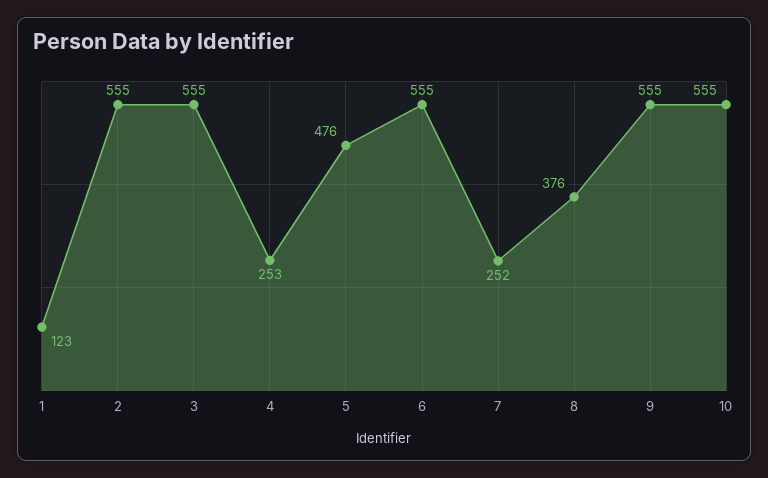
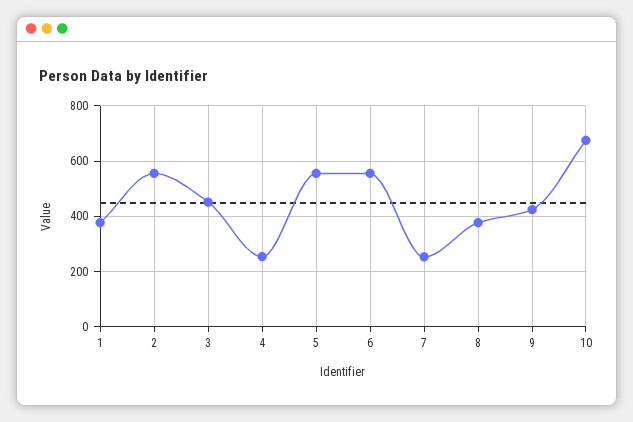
  {
-   "1": 123,
+   "1": 375,
    "2": 555,
-   "3": 555,
+   "3": 450,
    "4": 253,
-   "5": 476,
+   "5": 550,
    "6": 555,
    "7": 252,
    "8": 376,
-   "9": 555,
+   "9": 425,
-   "10": 555
+   "10": 675
  }

